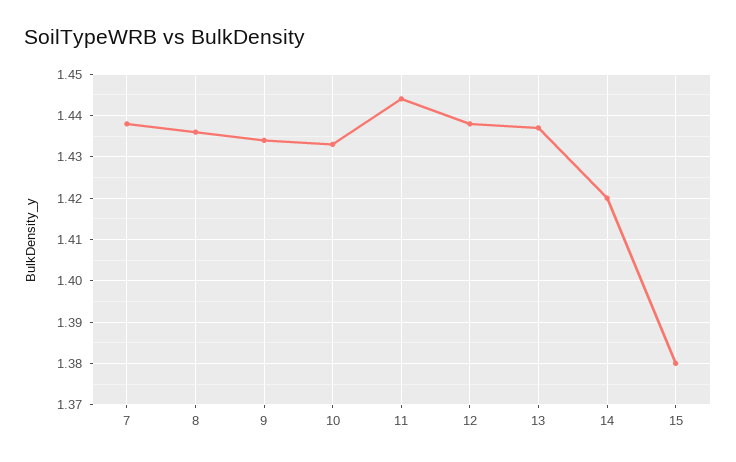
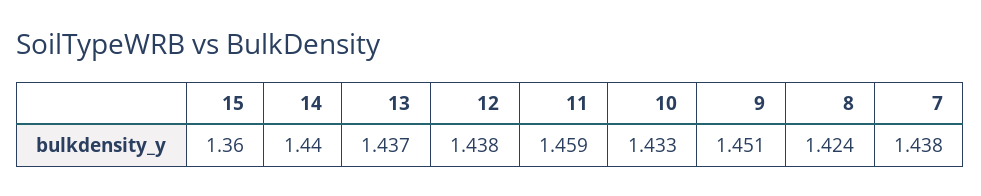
  {
    "7": 1.438,
-   "8": 1.435,
+   "8": 1.424,
-   "9": 1.435,
+   "9": 1.451,
    "10": 1.433,
-   "11": 1.445,
+   "11": 1.459,
    "12": 1.438,
    "13": 1.437,
-   "14": 1.42,
+   "14": 1.44,
-   "15": 1.38
+   "15": 1.36
  }

